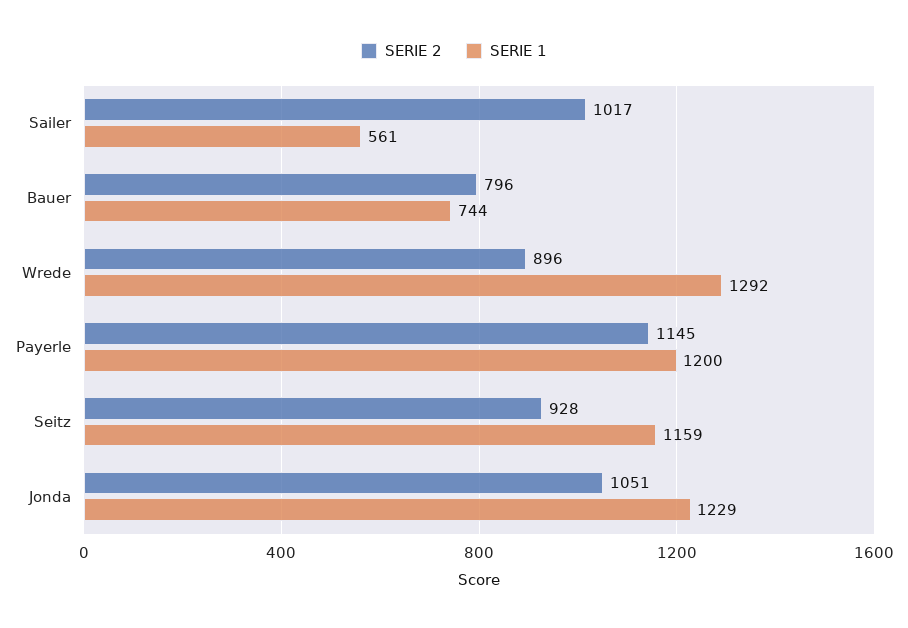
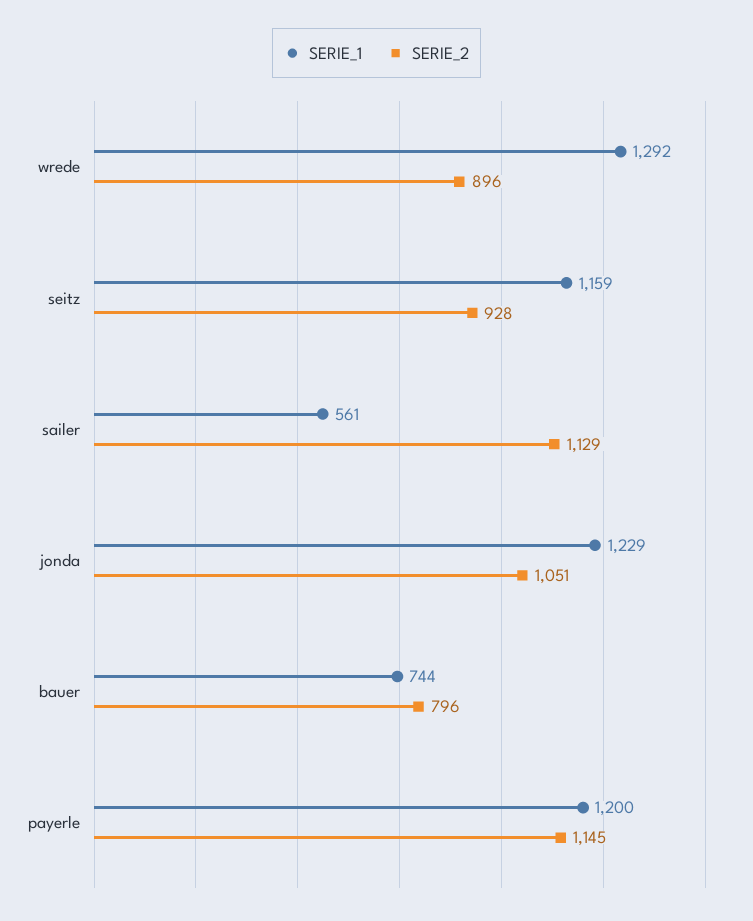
  {
    "SERIE 2": {
-     "Sailer": 1017,
+     "Sailer": 1129,
      "Bauer": 796,
      "Wrede": 896,
      "Payerle": 1145,
      "Seitz": 928,
      "Jonda": 1051
    },
    "SERIE 1": {
      "Sailer": 561,
      "Bauer": 744,
      "Wrede": 1292,
      "Payerle": 1200,
      "Seitz": 1159,
      "Jonda": 1229
    }
  }

